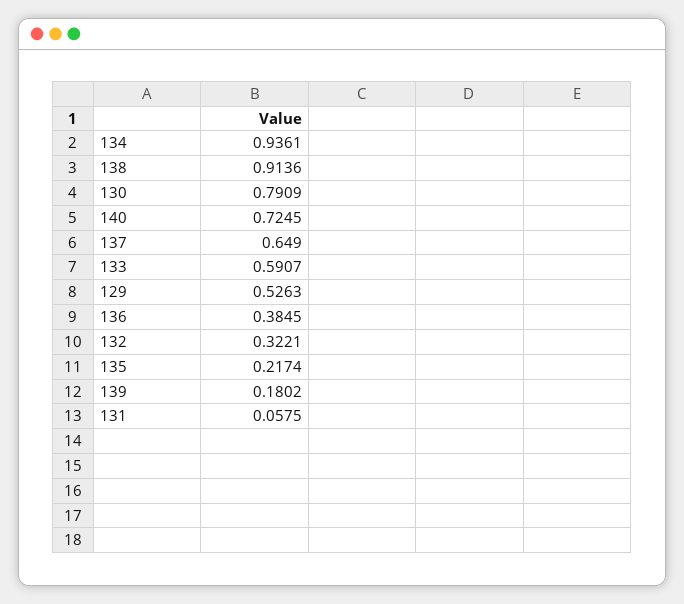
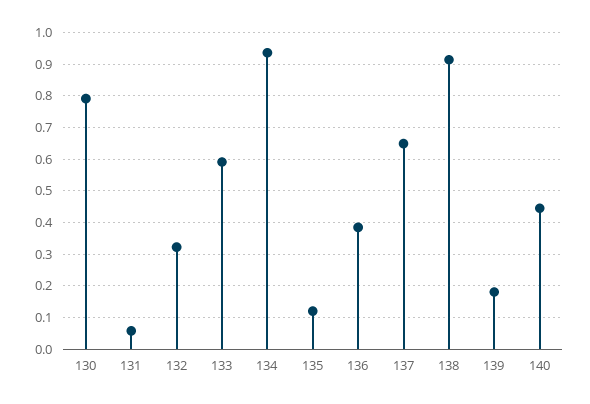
  {
    "134": 0.9361,
    "138": 0.9136,
    "130": 0.7909,
-   "140": 0.7245,
+   "140": 0.44,
    "137": 0.649,
    "133": 0.5907,
-   "129": 0.5263,
    "136": 0.3845,
    "132": 0.3221,
-   "135": 0.2174,
+   "135": 0.12,
    "139": 0.1802,
    "131": 0.0575
  }

